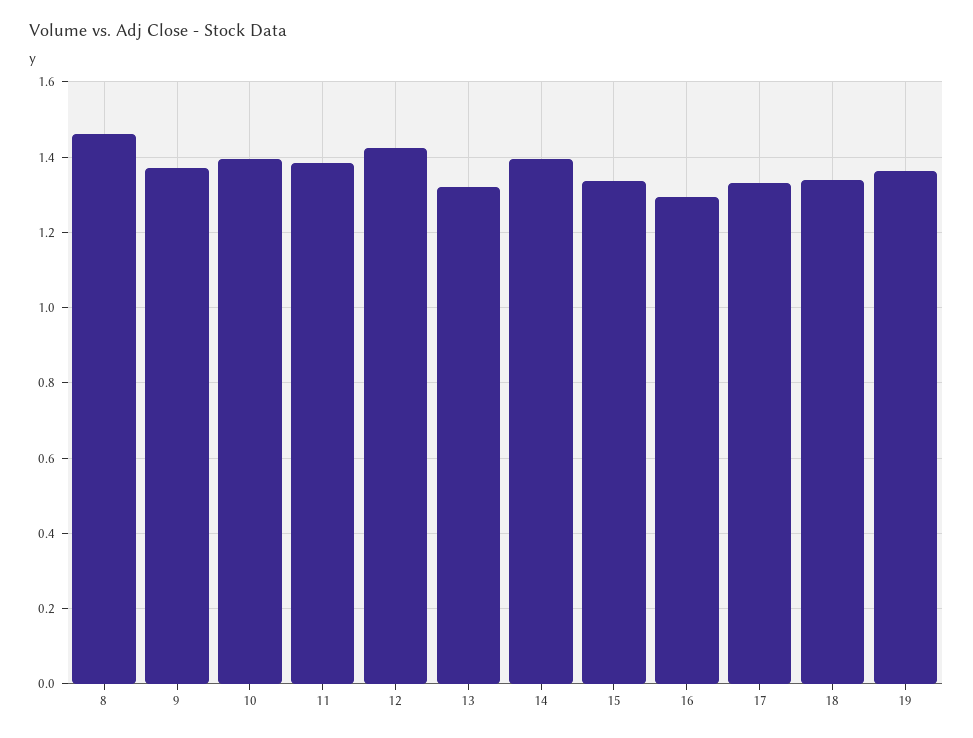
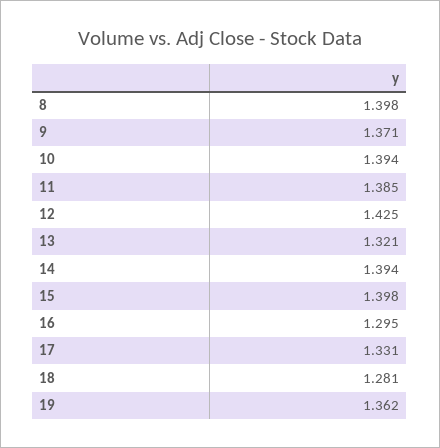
  {
-   "8": 1.46,
+   "8": 1.398,
    "9": 1.371,
    "10": 1.394,
    "11": 1.385,
    "12": 1.425,
    "13": 1.321,
    "14": 1.394,
-   "15": 1.34,
+   "15": 1.398,
    "16": 1.295,
    "17": 1.331,
-   "18": 1.34,
+   "18": 1.281,
    "19": 1.362
  }

